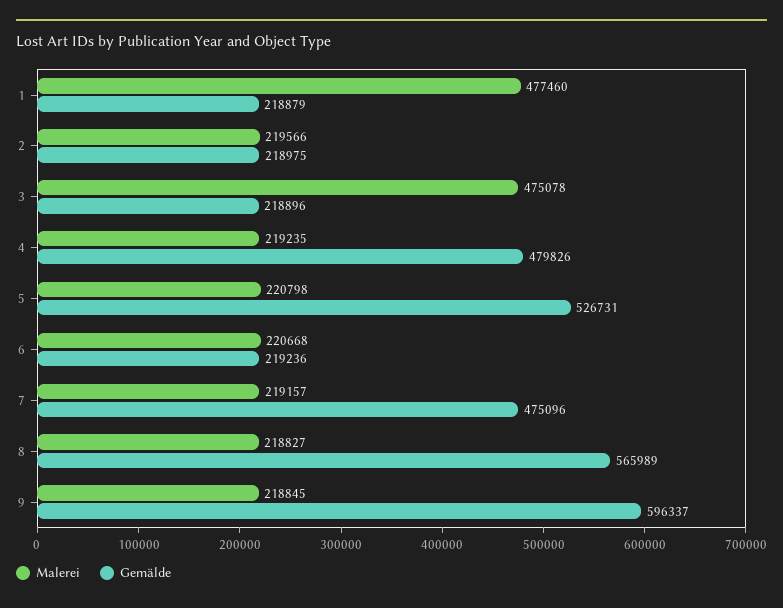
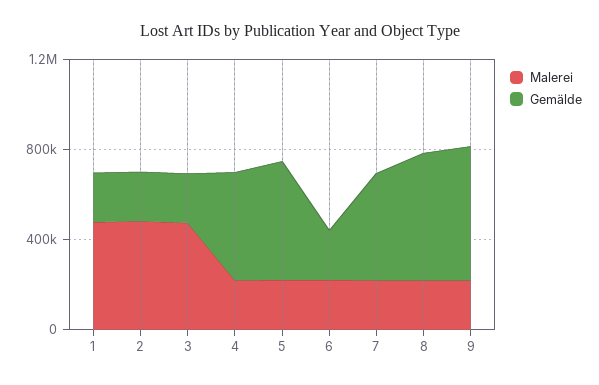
  {
    "Malerei": {
      "1": 477460,
-     "2": 219566,
+     "2": 500000,
      "3": 475078,
      "4": 219235,
      "5": 220798,
      "6": 220668,
      "7": 219157,
      "8": 218827,
      "9": 218845
    },
    "Gemälde": {
      "1": 218879,
      "2": 218975,
      "3": 218896,
      "4": 479826,
      "5": 526731,
      "6": 219236,
      "7": 475096,
      "8": 565989,
      "9": 596337
    }
  }

